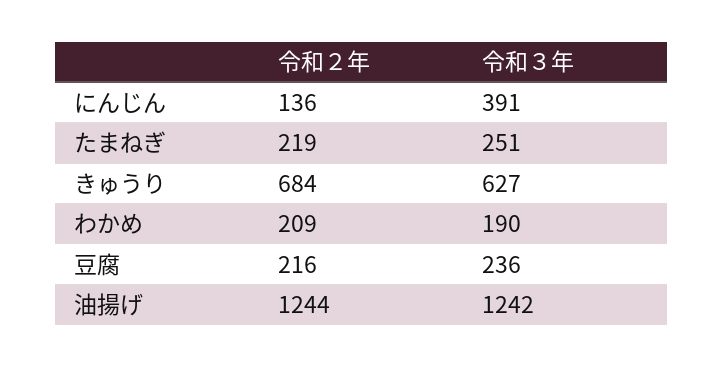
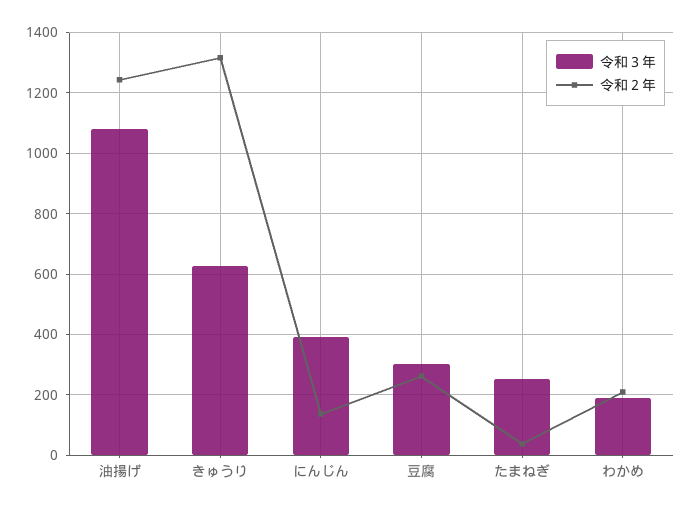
  {
    "令和２年": {
      "にんじん": 136,
-     "たまねぎ": 219,
+     "たまねぎ": 40,
-     "きゅうり": 684,
+     "きゅうり": 1320,
      "わかめ": 209,
-     "豆腐": 216,
+     "豆腐": 260,
      "油揚げ": 1244
    },
    "令和３年": {
      "にんじん": 391,
      "たまねぎ": 251,
      "きゅうり": 627,
      "わかめ": 190,
-     "豆腐": 236,
+     "豆腐": 300,
-     "油揚げ": 1242
+     "油揚げ": 1080
    }
  }

